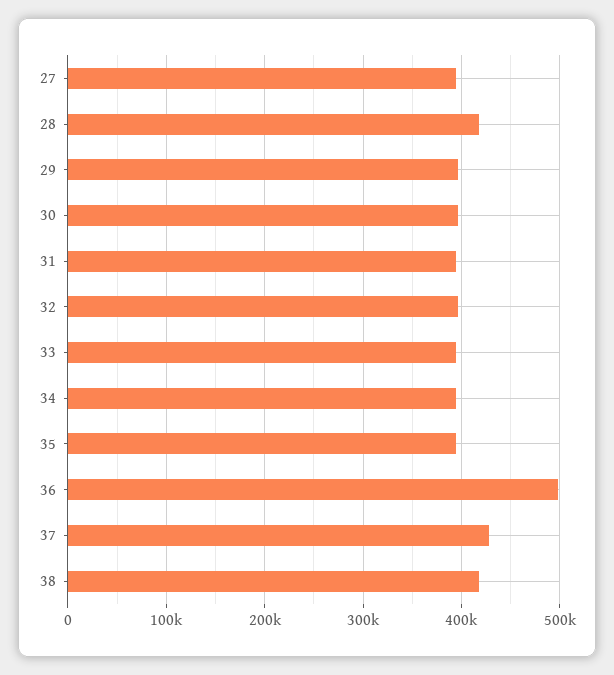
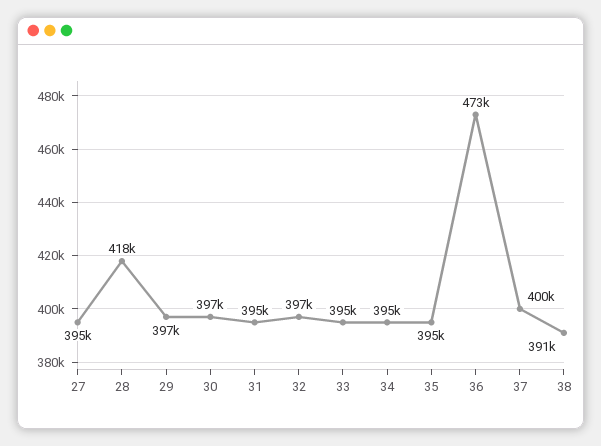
  {
    "27": 395000,
    "28": 418000,
    "29": 397000,
    "30": 397000,
    "31": 395000,
    "32": 397000,
    "33": 395000,
    "34": 395000,
    "35": 395000,
-   "36": 500000,
+   "36": 473000,
-   "37": 430000,
+   "37": 400000,
-   "38": 420000
+   "38": 391000
  }

